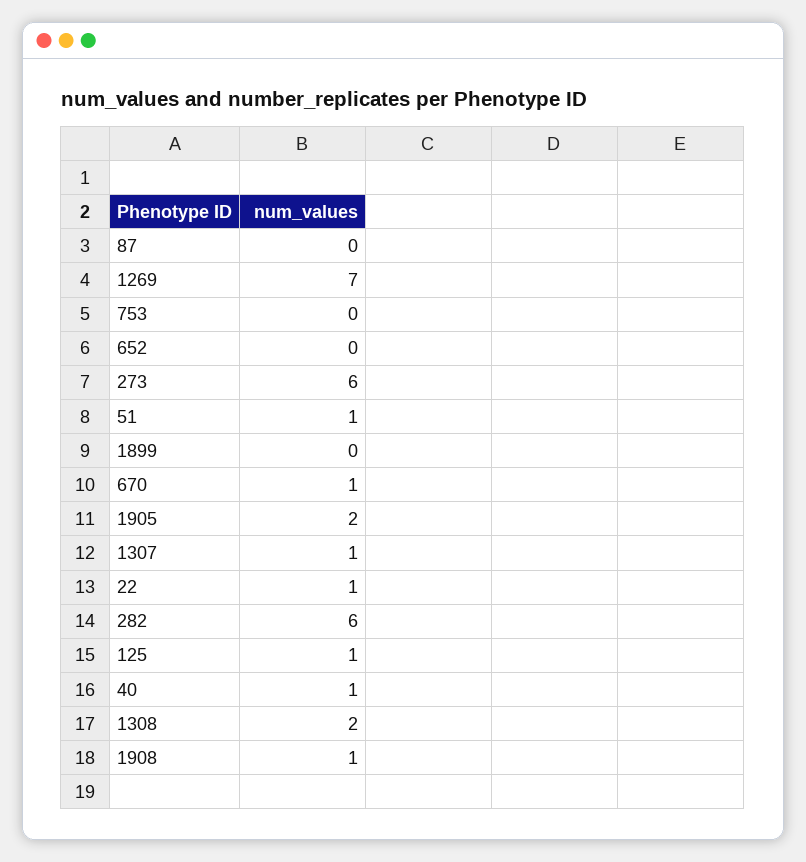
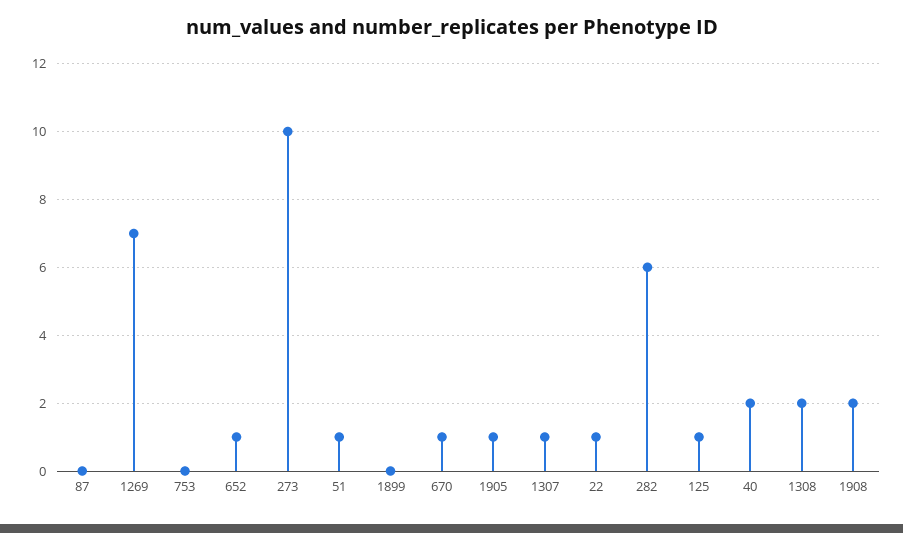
  {
    "87": 0,
    "1269": 7,
    "753": 0,
-   "652": 0,
+   "652": 1,
-   "273": 6,
+   "273": 10,
    "51": 1,
    "1899": 0,
    "670": 1,
-   "1905": 2,
+   "1905": 1,
    "1307": 1,
    "22": 1,
    "282": 6,
    "125": 1,
-   "40": 1,
+   "40": 2,
    "1308": 2,
-   "1908": 1
+   "1908": 2
  }

